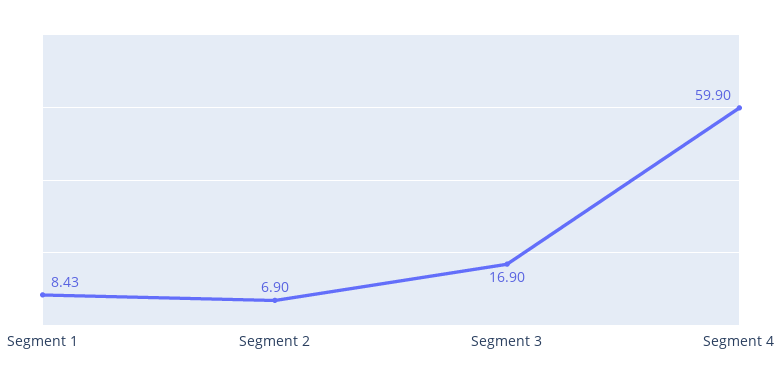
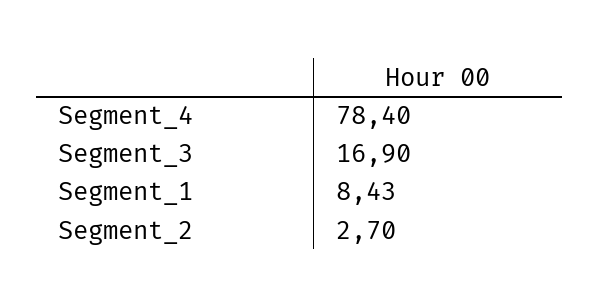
  {
    "Segment 1": 8.43,
-   "Segment 2": 6.9,
+   "Segment 2": 2.7,
    "Segment 3": 16.9,
-   "Segment 4": 59.9
+   "Segment 4": 78.4
  }

